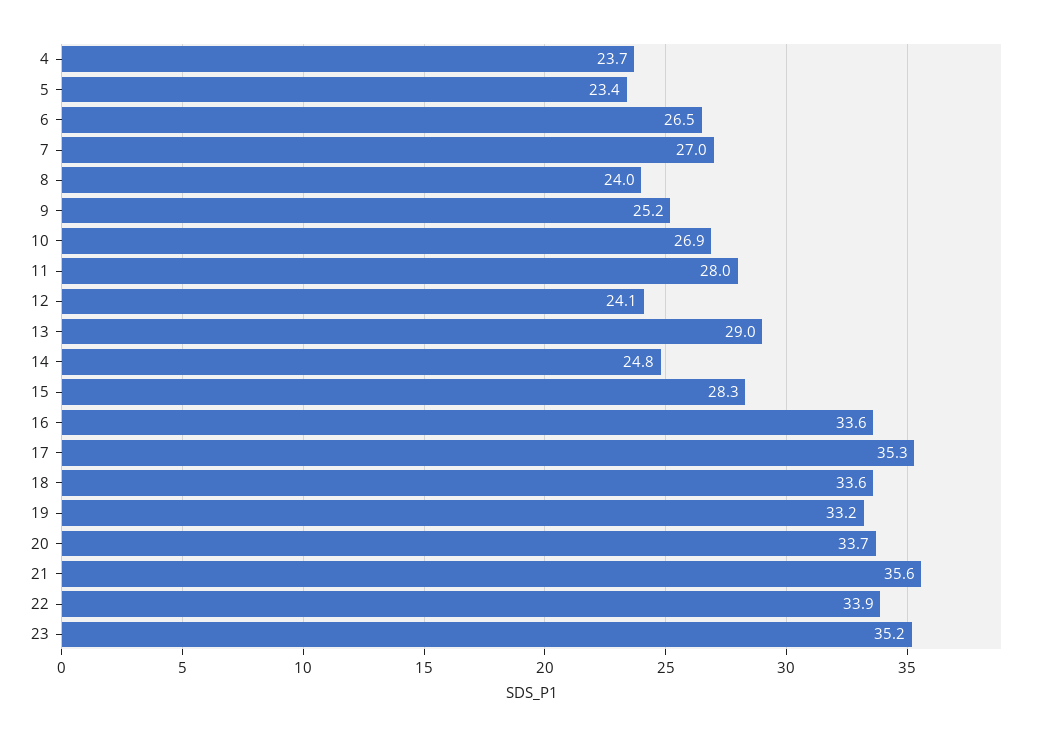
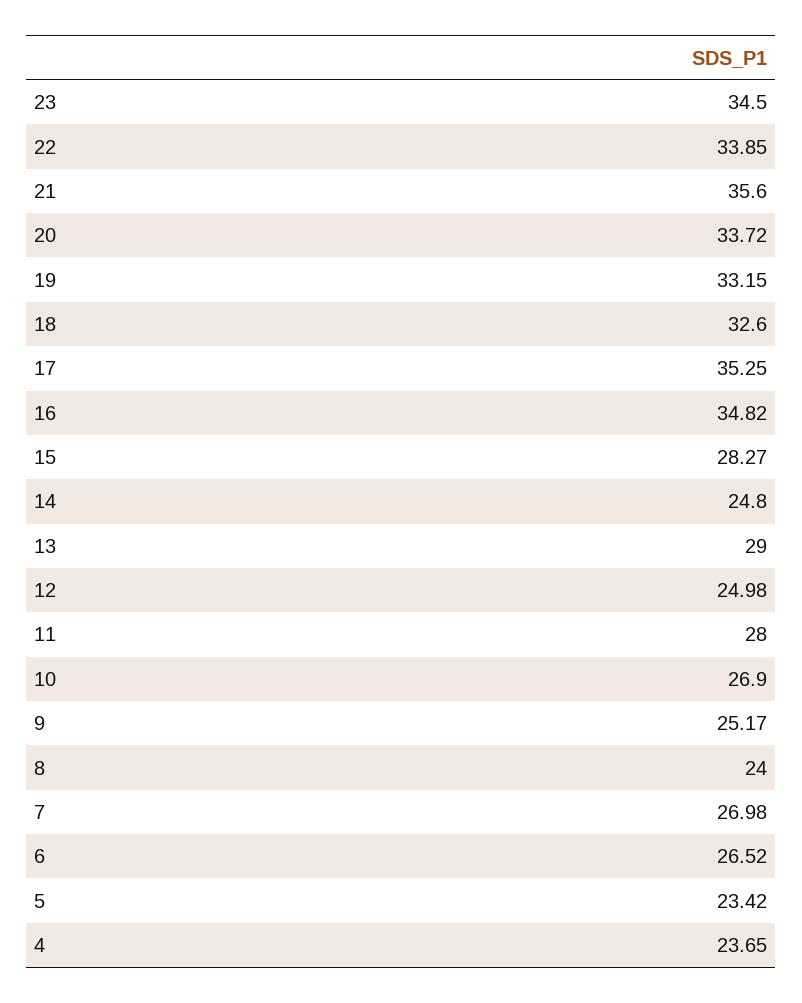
  {
    "4": 23.65,
    "5": 23.42,
    "6": 26.52,
    "7": 26.98,
    "8": 24,
    "9": 25.17,
    "10": 26.9,
    "11": 28,
-   "12": 24.1,
+   "12": 24.98,
    "13": 29,
    "14": 24.8,
    "15": 28.27,
-   "16": 33.6,
+   "16": 34.82,
    "17": 35.25,
-   "18": 33.6,
+   "18": 32.6,
    "19": 33.15,
    "20": 33.72,
    "21": 35.6,
    "22": 33.85,
-   "23": 35.2
+   "23": 34.5
  }

